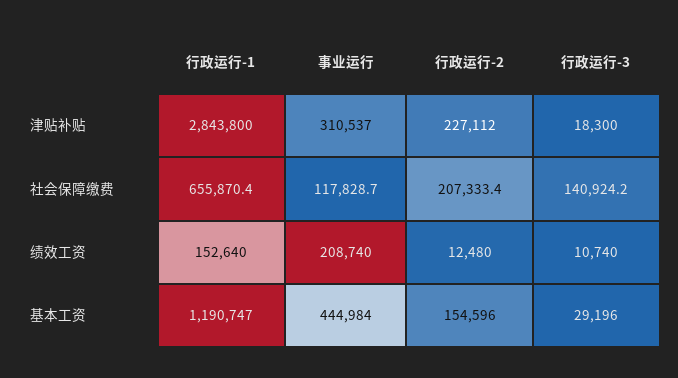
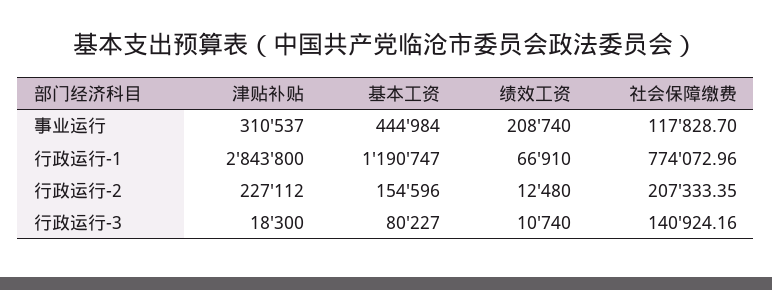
  {
    "行政运行-1": {
      "津贴补贴": 2843800,
-     "社会保障缴费": 655870.4,
+     "社会保障缴费": 774072.96,
-     "绩效工资": 152640,
+     "绩效工资": 66910,
      "基本工资": 1190747
    },
    "事业运行": {
      "津贴补贴": 310537,
      "社会保障缴费": 117828.7,
      "绩效工资": 208740,
      "基本工资": 444984
    },
    "行政运行-2": {
      "津贴补贴": 227112,
      "社会保障缴费": 207333.35,
      "绩效工资": 12480,
      "基本工资": 154596
    },
    "行政运行-3": {
      "津贴补贴": 18300,
      "社会保障缴费": 140924.16,
      "绩效工资": 10740,
-     "基本工资": 29196
+     "基本工资": 80227
    }
  }

